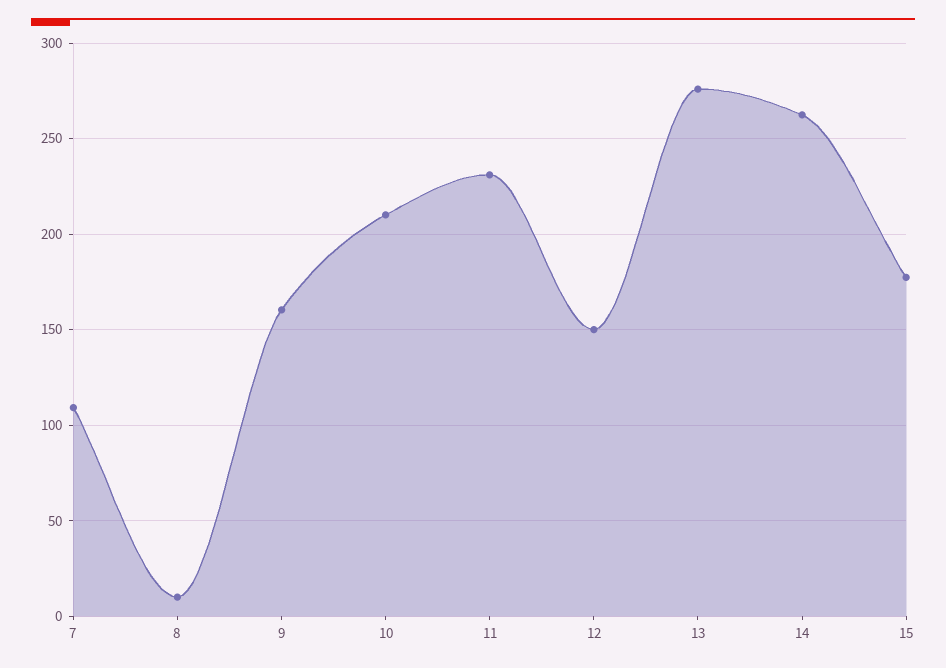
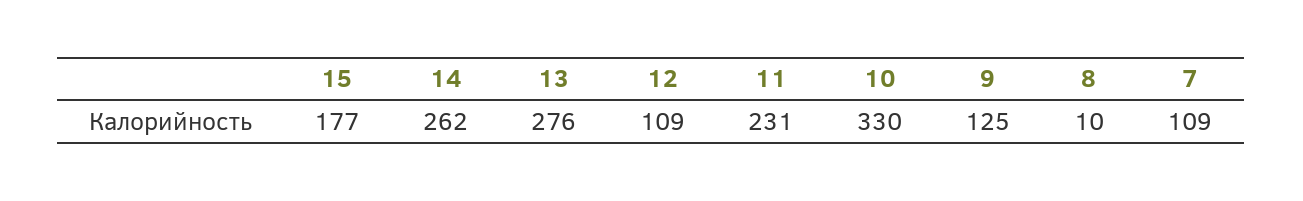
  {
    "7": 109,
    "8": 10,
-   "9": 160,
+   "9": 125,
-   "10": 210,
+   "10": 330,
    "11": 231,
-   "12": 150,
+   "12": 109,
    "13": 276,
    "14": 262,
    "15": 177
  }

